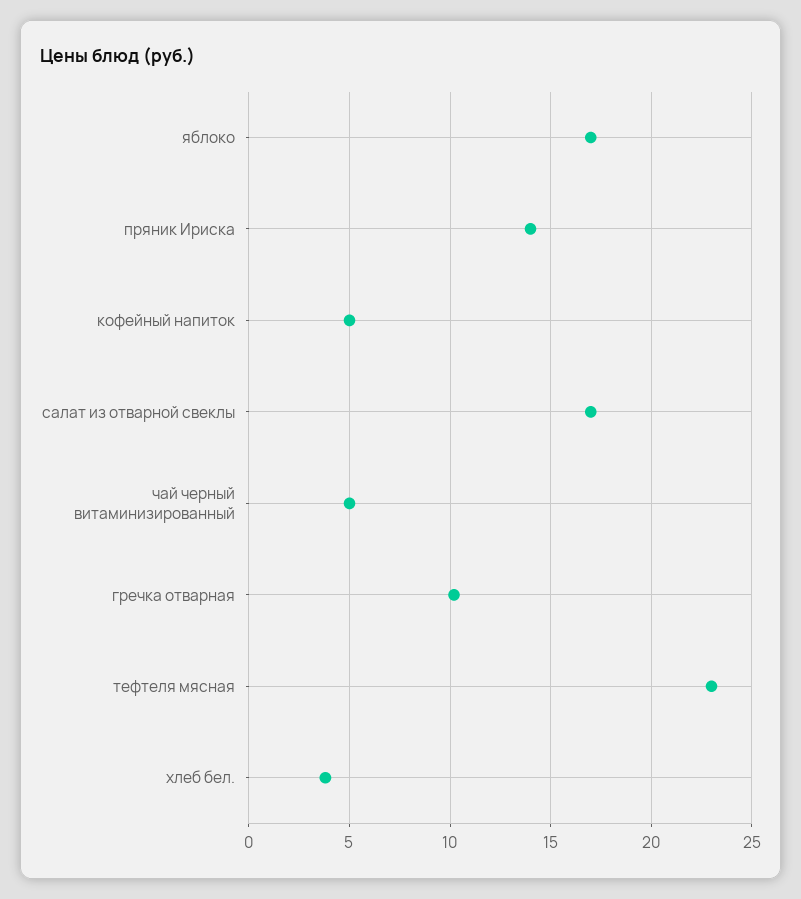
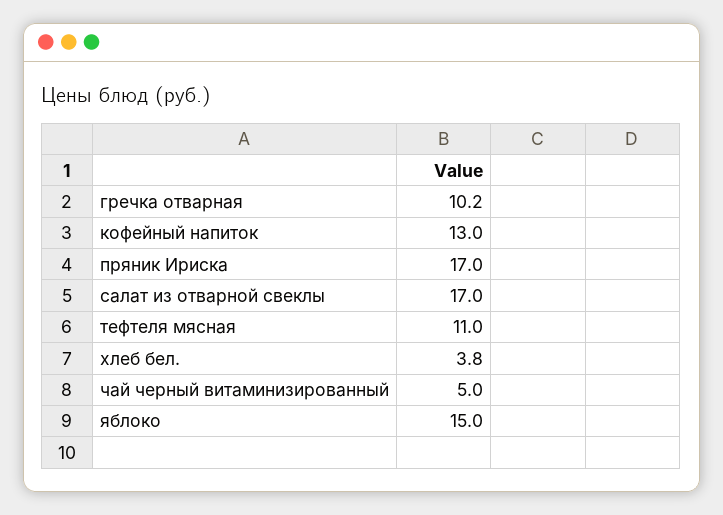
  {
-   "яблоко": 17,
+   "яблоко": 15,
-   "пряник Ириска": 14,
+   "пряник Ириска": 17,
-   "кофейный напиток": 5,
+   "кофейный напиток": 13,
    "салат из отварной свеклы": 17,
    "чай черный витаминизированный": 5,
    "гречка отварная": 10.2,
-   "тефтеля мясная": 23,
+   "тефтеля мясная": 11,
    "хлеб бел.": 3.8
  }

